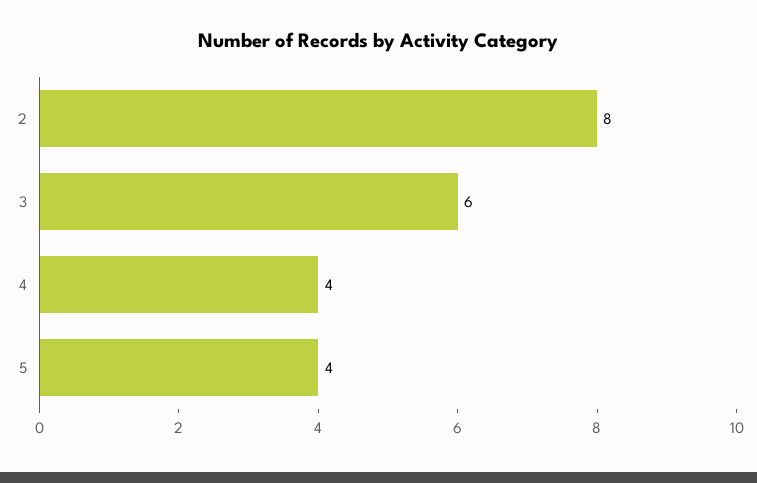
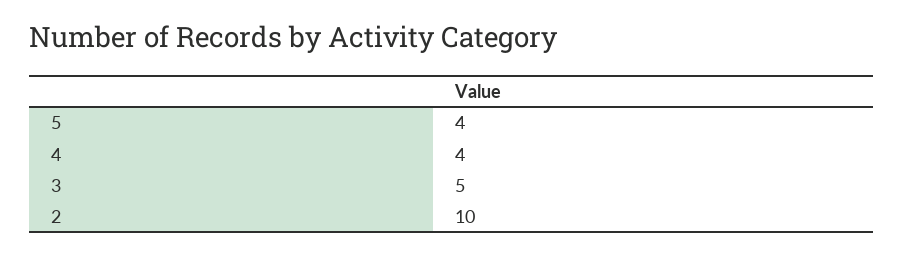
  {
-   "2": 8,
+   "2": 10,
-   "3": 6,
+   "3": 5,
    "4": 4,
    "5": 4
  }

